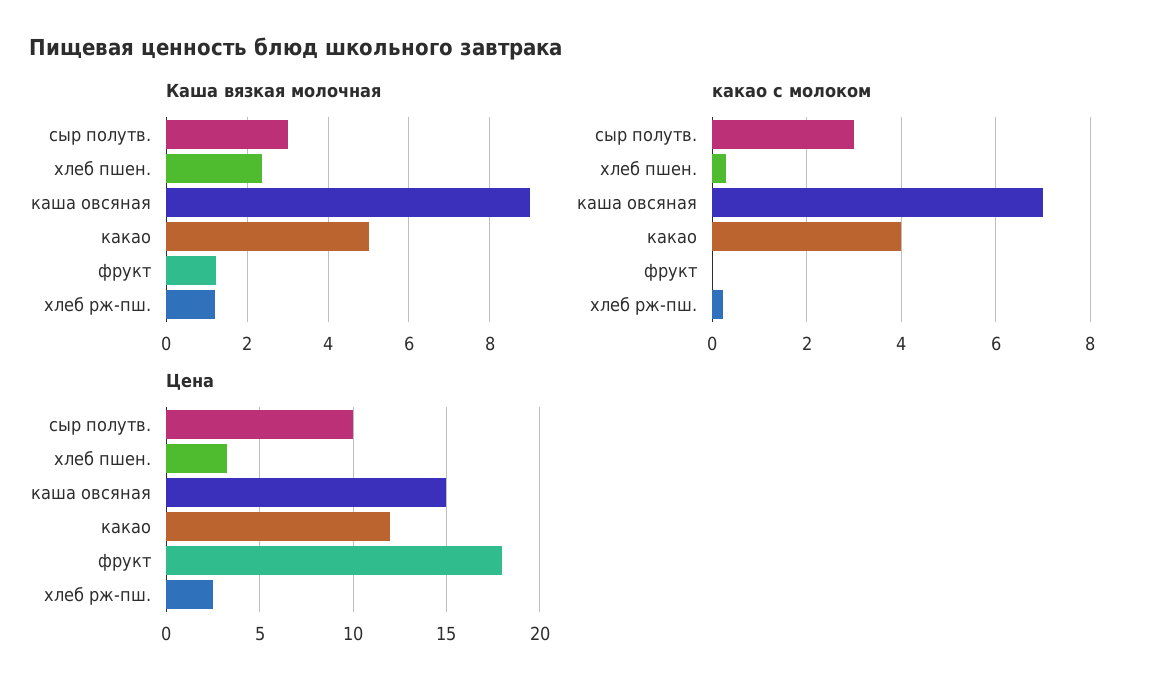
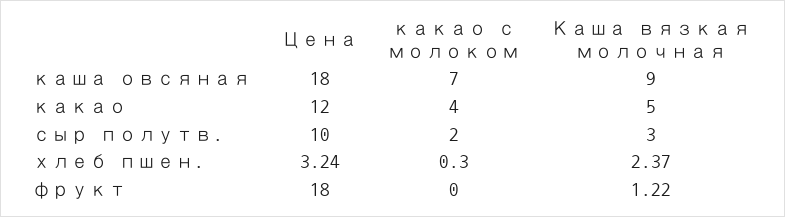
  {
    "Каша вязкая молочная": {
      "сыр полутв.": 3,
      "хлеб пшен.": 2.37,
      "каша овсяная": 9,
      "какао": 5,
-     "фрукт": 1.22,
+     "фрукт": 1.22
-     "хлеб рж-пш.": 1.2
    },
    "какао с молоком": {
-     "сыр полутв.": 3,
+     "сыр полутв.": 2,
      "хлеб пшен.": 0.3,
      "каша овсяная": 7,
      "какао": 4,
-     "фрукт": 0,
+     "фрукт": 0
-     "хлеб рж-пш.": 0.2
    },
    "Цена": {
      "сыр полутв.": 10,
      "хлеб пшен.": 3.24,
-     "каша овсяная": 15,
+     "каша овсяная": 18,
      "какао": 12,
-     "фрукт": 18,
+     "фрукт": 18
-     "хлеб рж-пш.": 2.5
    }
  }

